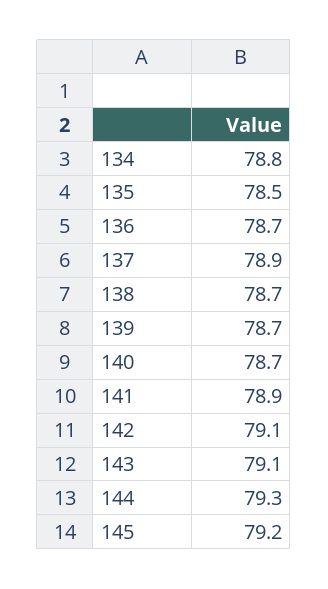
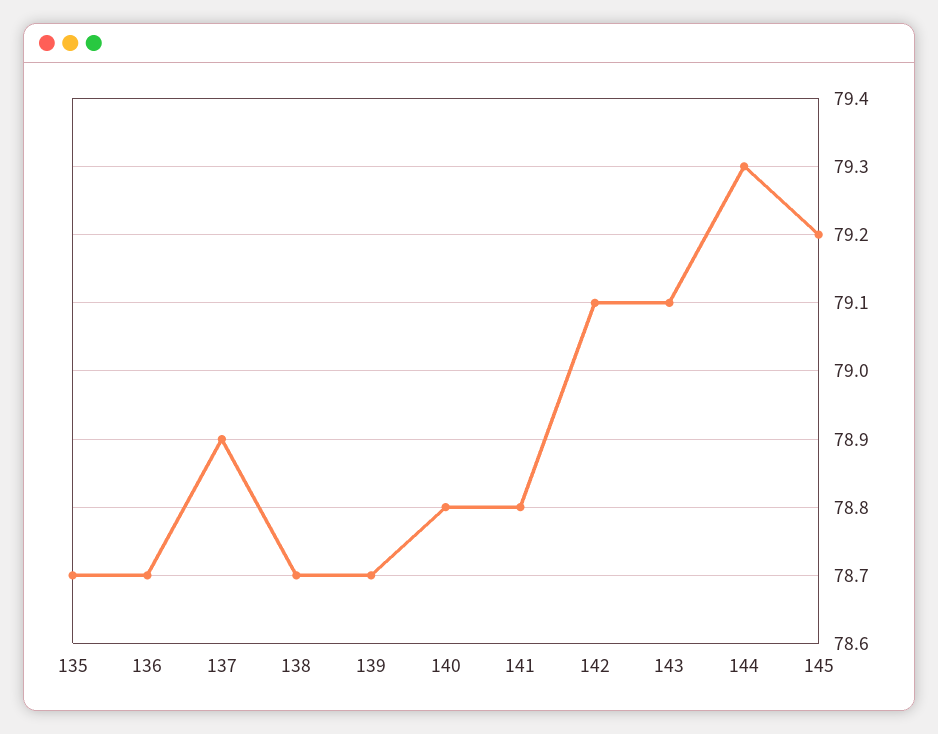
  {
-   "134": 78.8,
-   "135": 78.5,
+   "135": 78.7,
    "136": 78.7,
    "137": 78.9,
    "138": 78.7,
    "139": 78.7,
-   "140": 78.7,
+   "140": 78.8,
-   "141": 78.9,
+   "141": 78.8,
    "142": 79.1,
    "143": 79.1,
    "144": 79.3,
    "145": 79.2
  }

